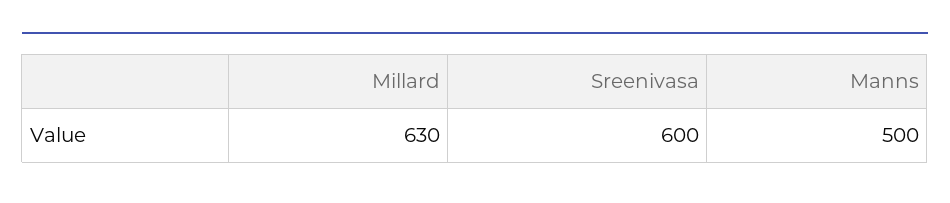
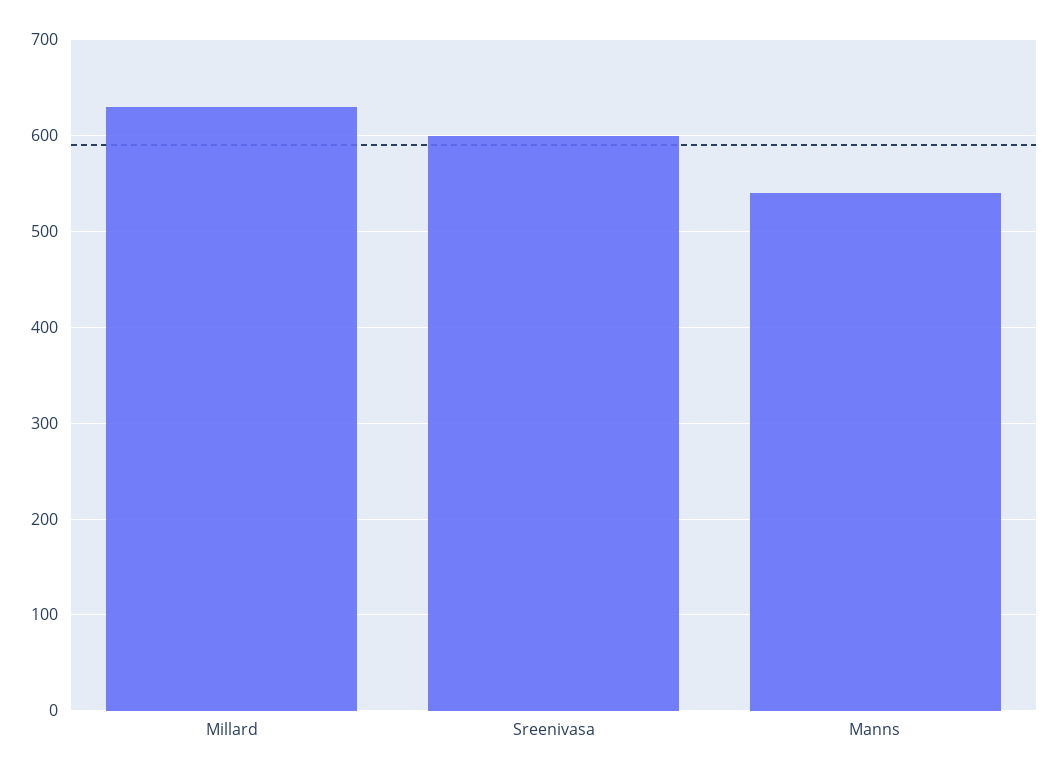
  {
    "Millard": 630,
    "Sreenivasa": 600,
-   "Manns": 500
+   "Manns": 540
  }

